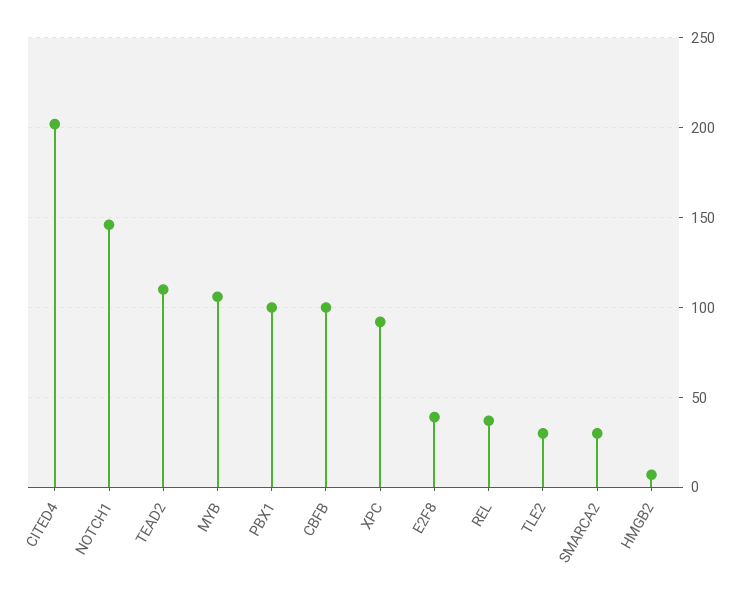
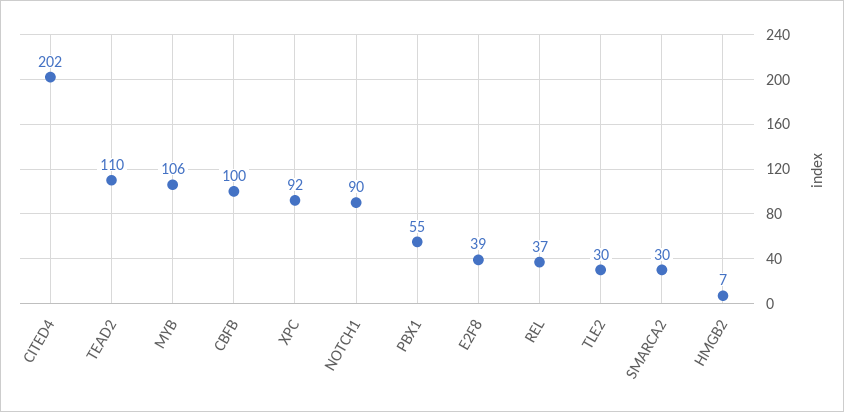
  {
    "CITED4": 202,
-   "NOTCH1": 145,
+   "NOTCH1": 90,
    "TEAD2": 110,
    "MYB": 106,
-   "PBX1": 100,
+   "PBX1": 55,
    "CBFB": 100,
    "XPC": 92,
    "E2F8": 39,
    "REL": 37,
    "TLE2": 30,
    "SMARCA2": 30,
    "HMGB2": 7
  }

